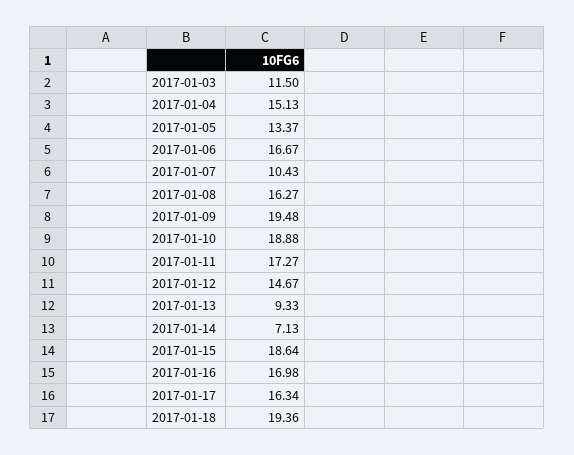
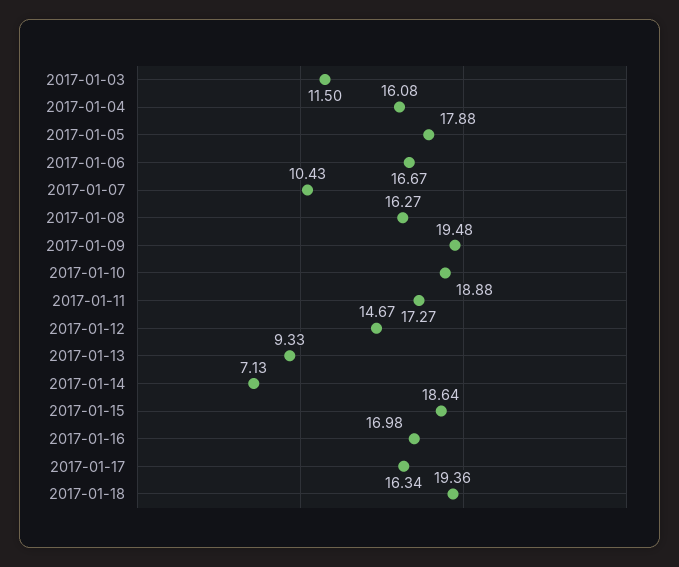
  {
    "2017-01-03": 11.5,
-   "2017-01-04": 15.13,
+   "2017-01-04": 16.08,
-   "2017-01-05": 13.37,
+   "2017-01-05": 17.88,
    "2017-01-06": 16.67,
    "2017-01-07": 10.43,
    "2017-01-08": 16.27,
    "2017-01-09": 19.48,
    "2017-01-10": 18.88,
    "2017-01-11": 17.27,
    "2017-01-12": 14.67,
    "2017-01-13": 9.33,
    "2017-01-14": 7.13,
    "2017-01-15": 18.64,
    "2017-01-16": 16.98,
    "2017-01-17": 16.34,
    "2017-01-18": 19.36
  }

